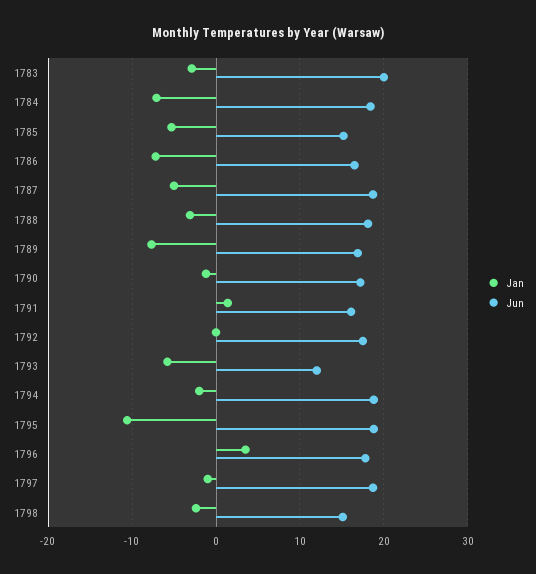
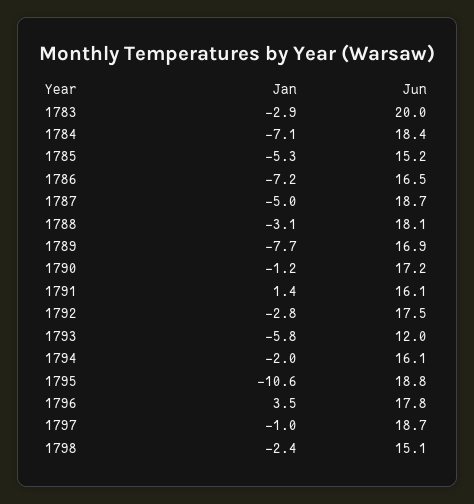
  {
    "Jan": {
      "1783": -2.9,
      "1784": -7.1,
      "1785": -5.3,
      "1786": -7.2,
      "1787": -5,
      "1788": -3.1,
      "1789": -7.7,
      "1790": -1.2,
      "1791": 1.4,
-     "1792": 0,
+     "1792": -2.8,
      "1793": -5.8,
      "1794": -2,
      "1795": -10.6,
      "1796": 3.5,
      "1797": -1,
      "1798": -2.4
    },
    "Jun": {
      "1783": 20,
      "1784": 18.4,
      "1785": 15.2,
      "1786": 16.5,
      "1787": 18.7,
      "1788": 18.1,
      "1789": 16.9,
      "1790": 17.2,
      "1791": 16.1,
      "1792": 17.5,
      "1793": 12,
-     "1794": 19,
+     "1794": 16.1,
      "1795": 18.8,
      "1796": 17.8,
      "1797": 18.7,
      "1798": 15.1
    }
  }

